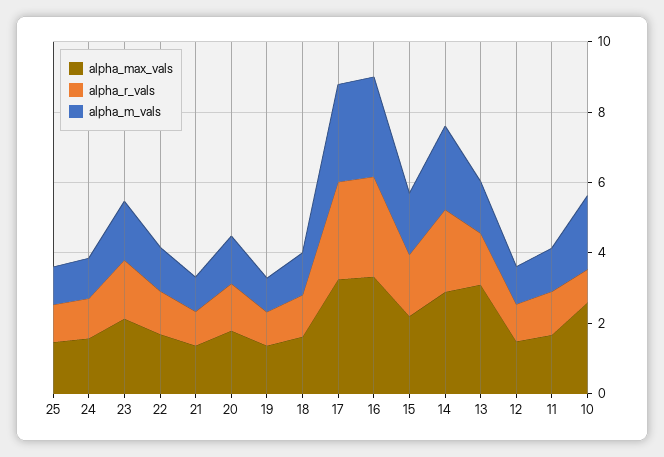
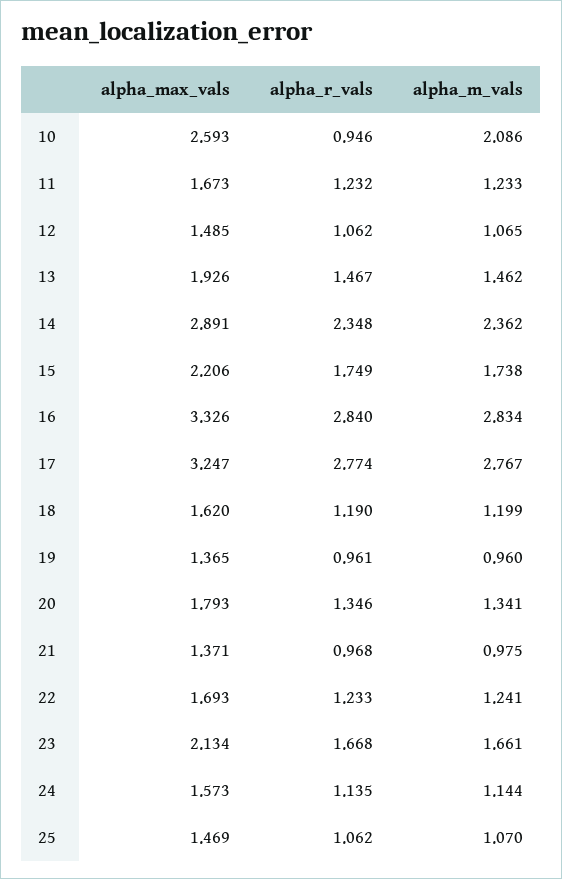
  {
    "alpha_max_vals": {
      "25": 1.469,
      "24": 1.573,
      "23": 2.134,
      "22": 1.693,
      "21": 1.371,
      "20": 1.793,
      "19": 1.365,
      "18": 1.62,
      "17": 3.247,
      "16": 3.326,
      "15": 2.206,
      "14": 2.891,
-     "13": 3,
+     "13": 1.926,
      "12": 1.485,
      "11": 1.673,
      "10": 2.593
    },
    "alpha_r_vals": {
      "25": 1.062,
      "24": 1.135,
      "23": 1.668,
      "22": 1.233,
      "21": 0.968,
      "20": 1.346,
      "19": 0.961,
      "18": 1.19,
      "17": 2.774,
      "16": 2.84,
      "15": 1.749,
      "14": 2.348,
      "13": 1.467,
      "12": 1.062,
      "11": 1.232,
      "10": 0.946
    },
    "alpha_m_vals": {
      "25": 1.07,
      "24": 1.144,
      "23": 1.661,
      "22": 1.241,
      "21": 0.975,
      "20": 1.341,
      "19": 0.96,
      "18": 1.199,
      "17": 2.767,
      "16": 2.834,
      "15": 1.738,
      "14": 2.362,
      "13": 1.462,
      "12": 1.065,
      "11": 1.233,
      "10": 2.086
    }
  }

